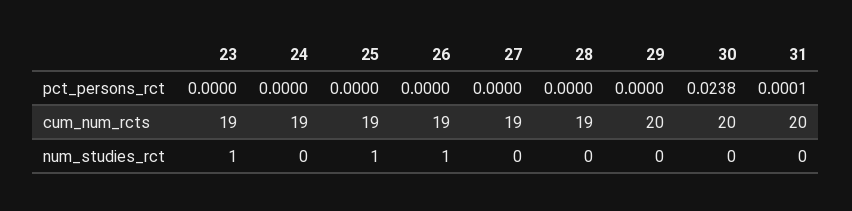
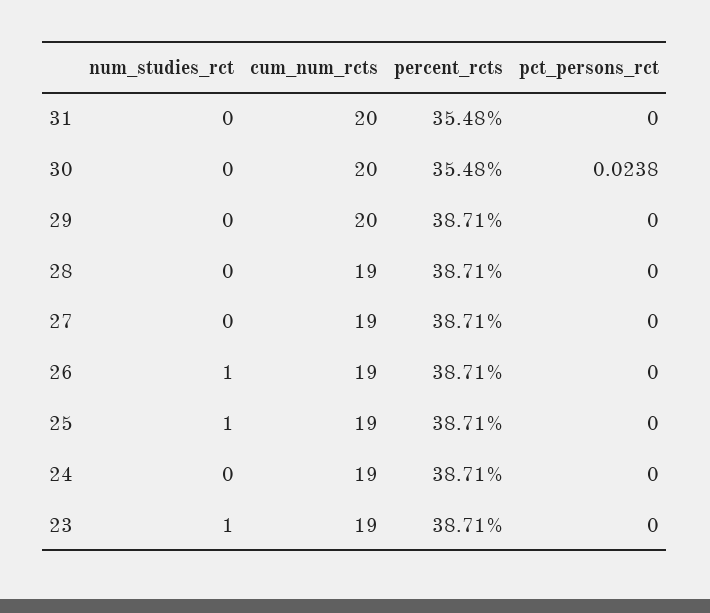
  {
    "23": {
      "pct_persons_rct": 0,
      "cum_num_rcts": 19,
-     "num_studies_rct": 1
+     "num_studies_rct": 1,
+     "percent_rcts": 38.71
    },
    "24": {
      "pct_persons_rct": 0,
      "cum_num_rcts": 19,
-     "num_studies_rct": 0
+     "num_studies_rct": 0,
+     "percent_rcts": 38.71
    },
    "25": {
      "pct_persons_rct": 0,
      "cum_num_rcts": 19,
-     "num_studies_rct": 1
+     "num_studies_rct": 1,
+     "percent_rcts": 38.71
    },
    "26": {
      "pct_persons_rct": 0,
      "cum_num_rcts": 19,
-     "num_studies_rct": 1
+     "num_studies_rct": 1,
+     "percent_rcts": 38.71
    },
    "27": {
      "pct_persons_rct": 0,
      "cum_num_rcts": 19,
-     "num_studies_rct": 0
+     "num_studies_rct": 0,
+     "percent_rcts": 38.71
    },
    "28": {
      "pct_persons_rct": 0,
      "cum_num_rcts": 19,
-     "num_studies_rct": 0
+     "num_studies_rct": 0,
+     "percent_rcts": 38.71
    },
    "29": {
      "pct_persons_rct": 0,
      "cum_num_rcts": 20,
-     "num_studies_rct": 0
+     "num_studies_rct": 0,
+     "percent_rcts": 38.71
    },
    "30": {
      "pct_persons_rct": 0.0238,
      "cum_num_rcts": 20,
-     "num_studies_rct": 0
+     "num_studies_rct": 0,
+     "percent_rcts": 35.48
    },
    "31": {
-     "pct_persons_rct": 0.0001,
+     "pct_persons_rct": 0,
      "cum_num_rcts": 20,
-     "num_studies_rct": 0
+     "num_studies_rct": 0,
+     "percent_rcts": 35.48
    }
  }

